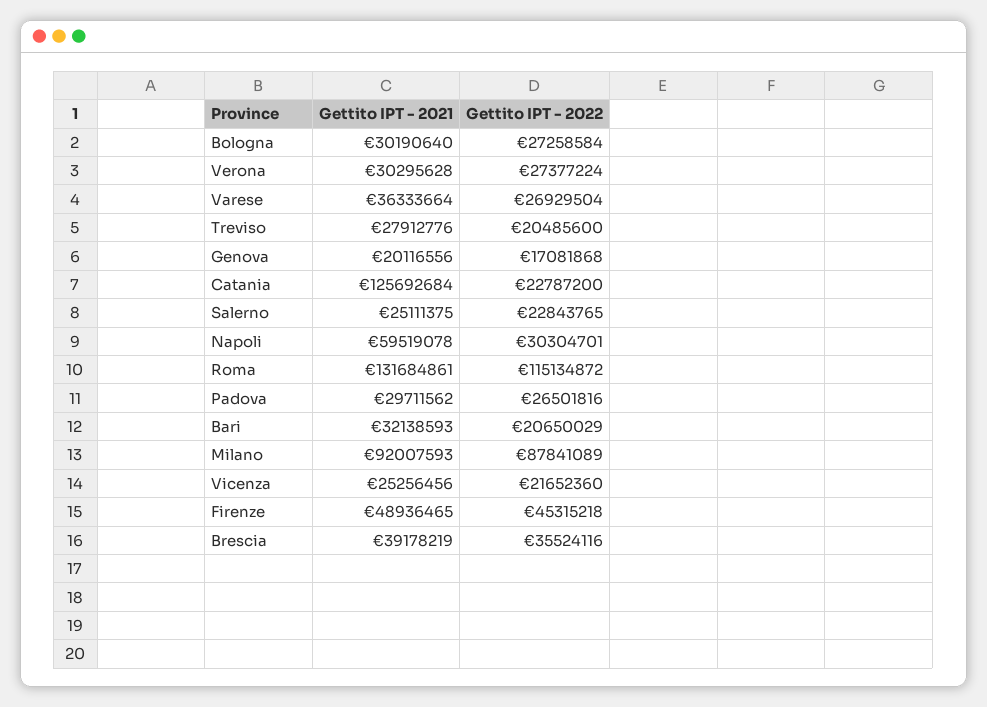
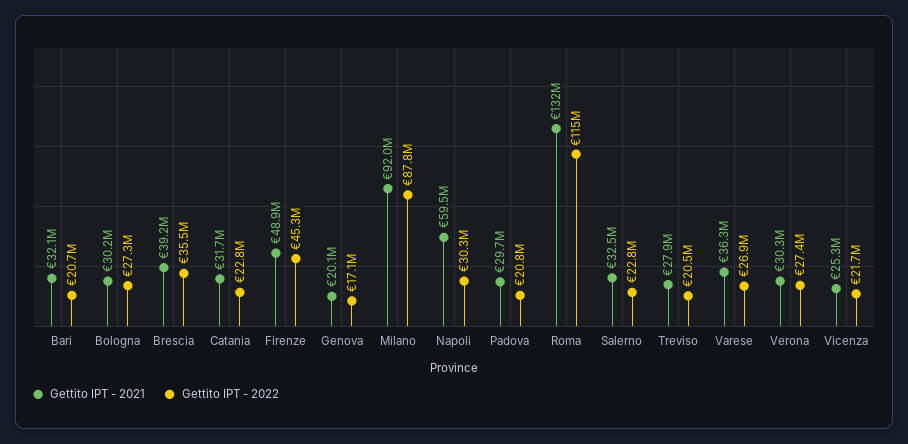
  {
    "Gettito IPT - 2021": {
      "Bologna": 30190640,
      "Verona": 30295628,
      "Varese": 36333664,
      "Treviso": 27912776,
      "Genova": 20116556,
-     "Catania": 125692684,
+     "Catania": 31700000,
-     "Salerno": 25111375,
+     "Salerno": 32500000,
      "Napoli": 59519078,
      "Roma": 131684861,
      "Padova": 29711562,
      "Bari": 32138593,
      "Milano": 92007593,
      "Vicenza": 25256456,
      "Firenze": 48936465,
      "Brescia": 39178219
    },
    "Gettito IPT - 2022": {
      "Bologna": 27258584,
      "Verona": 27377224,
      "Varese": 26929504,
      "Treviso": 20485600,
      "Genova": 17081868,
      "Catania": 22787200,
      "Salerno": 22843765,
      "Napoli": 30304701,
      "Roma": 115134872,
-     "Padova": 26501816,
+     "Padova": 20800000,
      "Bari": 20650029,
      "Milano": 87841089,
      "Vicenza": 21652360,
      "Firenze": 45315218,
      "Brescia": 35524116
    }
  }

